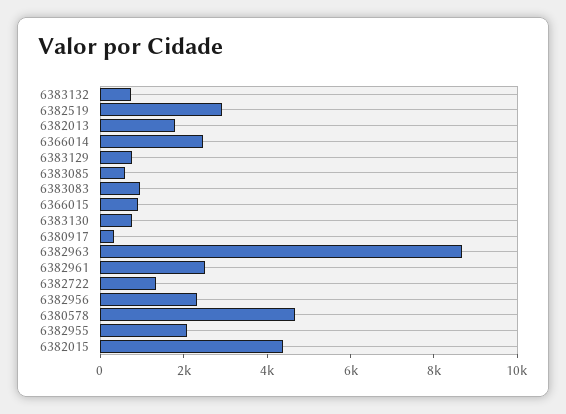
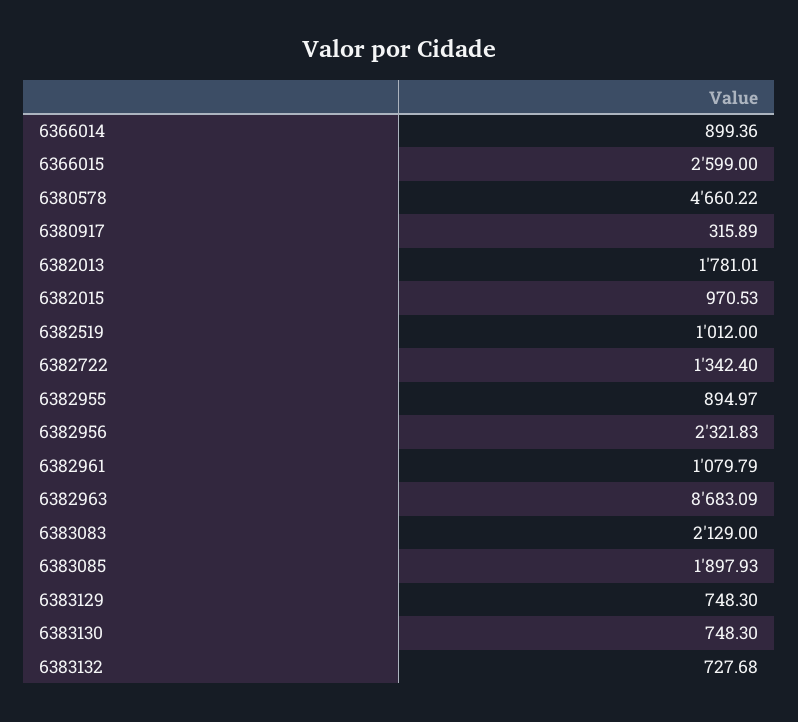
  {
    "6383132": 727.68,
-   "6382519": 3000,
+   "6382519": 1012,
    "6382013": 1781.01,
-   "6366014": 2500,
+   "6366014": 899.36,
    "6383129": 748.3,
-   "6383085": 500,
+   "6383085": 1897.93,
-   "6383083": 1000,
+   "6383083": 2129,
-   "6366015": 1000,
+   "6366015": 2599,
    "6383130": 748.3,
    "6380917": 315.89,
    "6382963": 8683.09,
-   "6382961": 2500,
+   "6382961": 1079.79,
    "6382722": 1342.4,
    "6382956": 2321.83,
    "6380578": 4660.22,
-   "6382955": 2000,
+   "6382955": 894.97,
-   "6382015": 4500
+   "6382015": 970.53
  }

